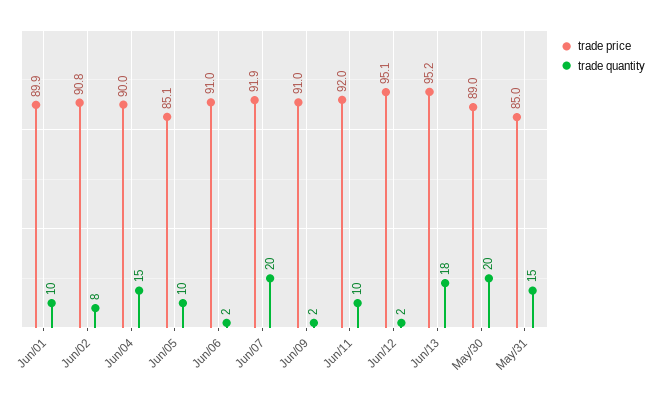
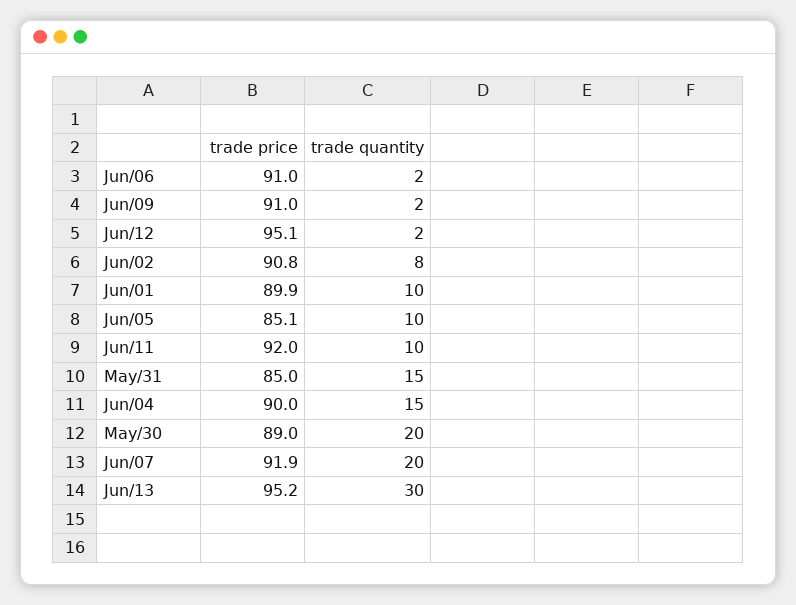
  {
    "trade price": {
      "Jun/01": 89.9,
      "Jun/02": 90.8,
      "Jun/04": 90,
      "Jun/05": 85.1,
      "Jun/06": 91,
      "Jun/07": 91.9,
      "Jun/09": 91,
      "Jun/11": 92,
      "Jun/12": 95.1,
      "Jun/13": 95.2,
      "May/30": 89,
      "May/31": 85
    },
    "trade quantity": {
      "Jun/01": 10,
      "Jun/02": 8,
      "Jun/04": 15,
      "Jun/05": 10,
      "Jun/06": 2,
      "Jun/07": 20,
      "Jun/09": 2,
      "Jun/11": 10,
      "Jun/12": 2,
-     "Jun/13": 18,
+     "Jun/13": 30,
      "May/30": 20,
      "May/31": 15
    }
  }

